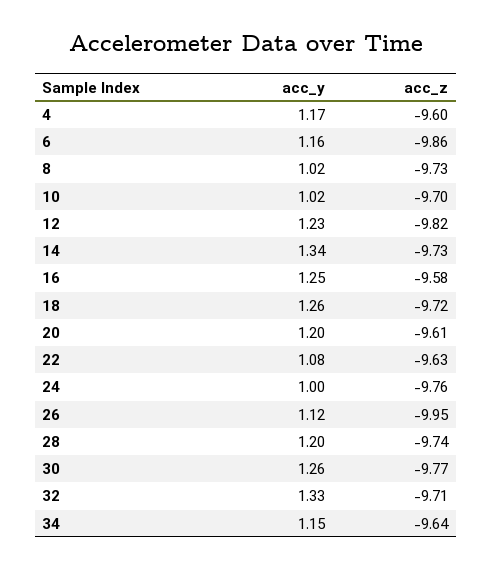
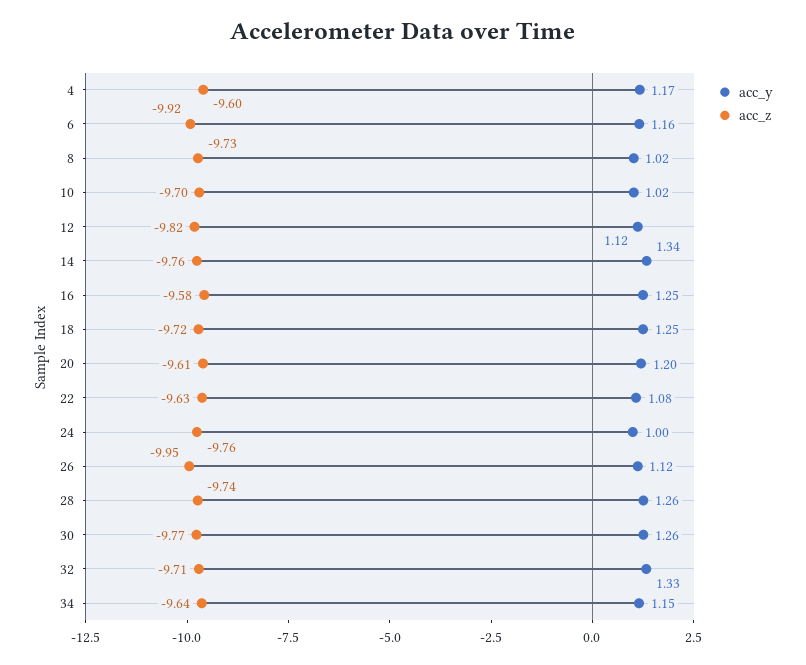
  {
    "acc_y": {
      "4": 1.17,
      "6": 1.16,
      "8": 1.02,
      "10": 1.02,
-     "12": 1.23,
+     "12": 1.12,
      "14": 1.34,
      "16": 1.25,
-     "18": 1.26,
+     "18": 1.25,
      "20": 1.2,
      "22": 1.08,
      "24": 1,
      "26": 1.12,
-     "28": 1.2,
+     "28": 1.26,
      "30": 1.26,
      "32": 1.33,
      "34": 1.15
    },
    "acc_z": {
      "4": -9.6,
-     "6": -9.86,
+     "6": -9.92,
      "8": -9.73,
      "10": -9.7,
      "12": -9.82,
-     "14": -9.73,
+     "14": -9.76,
      "16": -9.58,
      "18": -9.72,
      "20": -9.61,
      "22": -9.63,
      "24": -9.76,
      "26": -9.95,
      "28": -9.74,
      "30": -9.77,
      "32": -9.71,
      "34": -9.64
    }
  }

